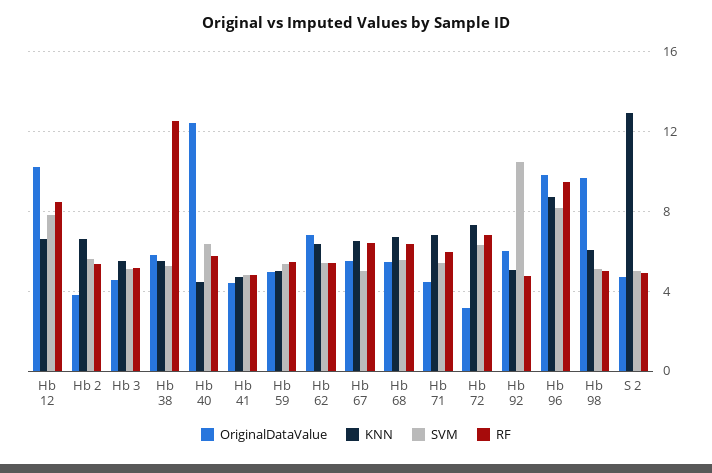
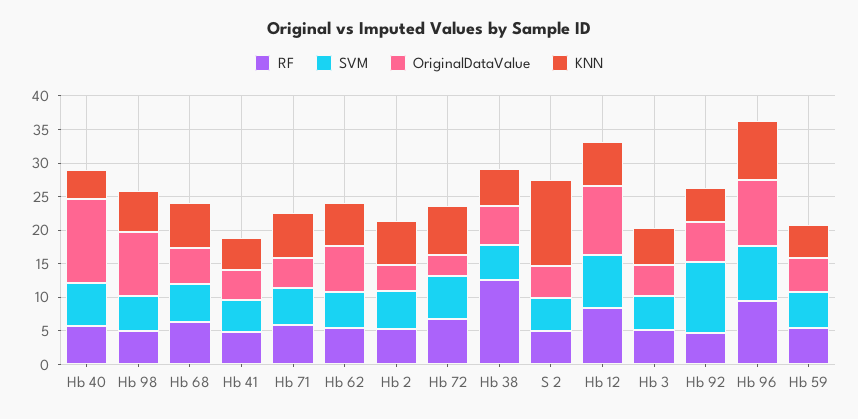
  {
    "OriginalDataValue": {
      "Hb 12": 10,
      "Hb 2": 4,
      "Hb 3": 4.5,
      "Hb 38": 6,
      "Hb 40": 12.5,
      "Hb 41": 4.5,
      "Hb 59": 5,
      "Hb 62": 7,
-     "Hb 67": 5.5,
      "Hb 68": 5.5,
      "Hb 71": 4.5,
      "Hb 72": 3,
      "Hb 92": 6,
      "Hb 96": 10,
      "Hb 98": 9.5,
      "S 2": 4.5
    },
    "KNN": {
      "Hb 12": 6.5,
      "Hb 2": 6.5,
      "Hb 3": 5.5,
      "Hb 38": 5.5,
      "Hb 40": 4.5,
      "Hb 41": 4.5,
      "Hb 59": 5,
      "Hb 62": 6.5,
-     "Hb 67": 6.5,
      "Hb 68": 6.5,
      "Hb 71": 7,
      "Hb 72": 7.5,
      "Hb 92": 5,
      "Hb 96": 8.5,
      "Hb 98": 6,
      "S 2": 13
    },
    "SVM": {
      "Hb 12": 8,
      "Hb 2": 5.5,
      "Hb 3": 5,
      "Hb 38": 5,
      "Hb 40": 6.5,
      "Hb 41": 5,
      "Hb 59": 5.5,
      "Hb 62": 5.5,
-     "Hb 67": 5,
      "Hb 68": 5.5,
      "Hb 71": 5.5,
      "Hb 72": 6.5,
      "Hb 92": 10.5,
      "Hb 96": 8,
      "Hb 98": 5,
      "S 2": 5
    },
    "RF": {
      "Hb 12": 8.5,
      "Hb 2": 5.5,
      "Hb 3": 5,
      "Hb 38": 12.5,
      "Hb 40": 6,
      "Hb 41": 5,
      "Hb 59": 5.5,
      "Hb 62": 5.5,
-     "Hb 67": 6.5,
      "Hb 68": 6.5,
      "Hb 71": 6,
      "Hb 72": 7,
      "Hb 92": 5,
      "Hb 96": 9.5,
      "Hb 98": 5,
      "S 2": 5
    }
  }

